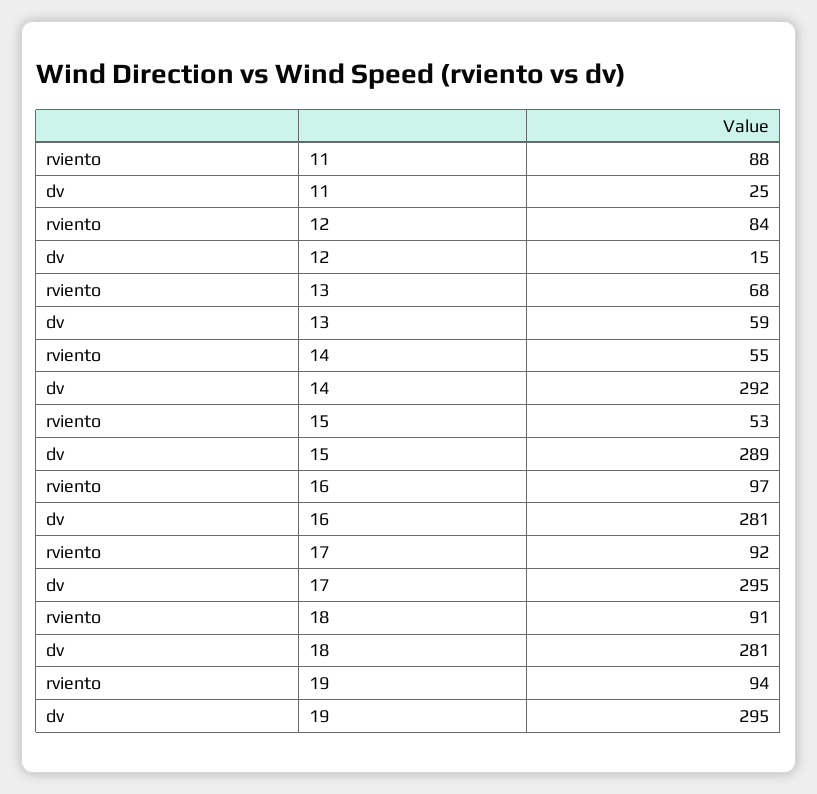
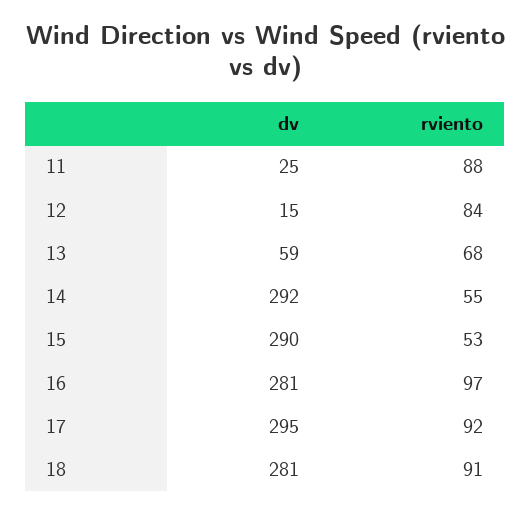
  {
    "rviento": {
      "11": 88,
      "12": 84,
      "13": 68,
      "14": 55,
      "15": 53,
      "16": 97,
      "17": 92,
-     "18": 91,
+     "18": 91
-     "19": 94
    },
    "dv": {
      "11": 25,
      "12": 15,
      "13": 59,
      "14": 292,
-     "15": 289,
+     "15": 290,
      "16": 281,
      "17": 295,
-     "18": 281,
+     "18": 281
-     "19": 295
    }
  }

